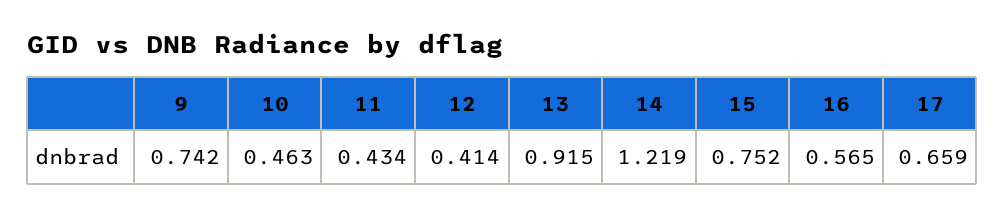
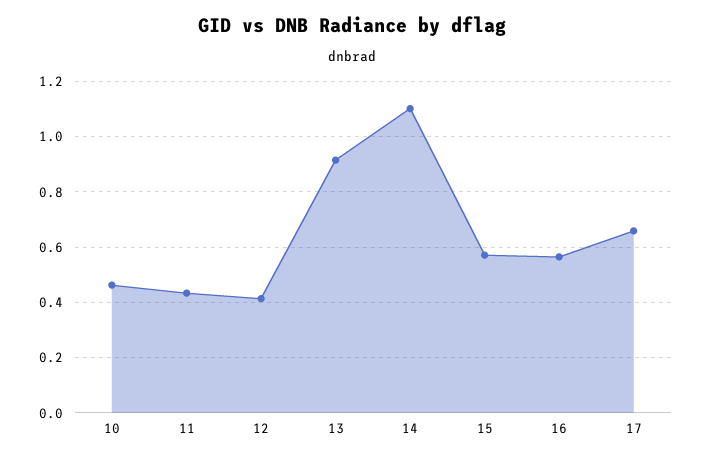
  {
-   "9": 0.742,
    "10": 0.463,
    "11": 0.434,
    "12": 0.414,
    "13": 0.915,
-   "14": 1.219,
+   "14": 1.1,
-   "15": 0.752,
+   "15": 0.575,
    "16": 0.565,
    "17": 0.659
  }

